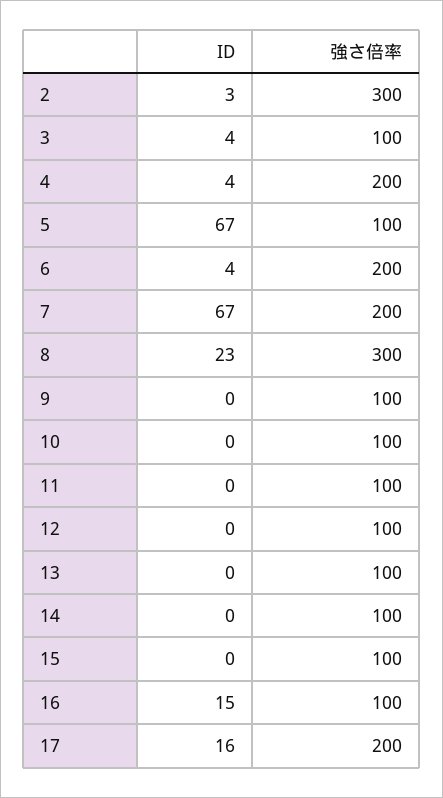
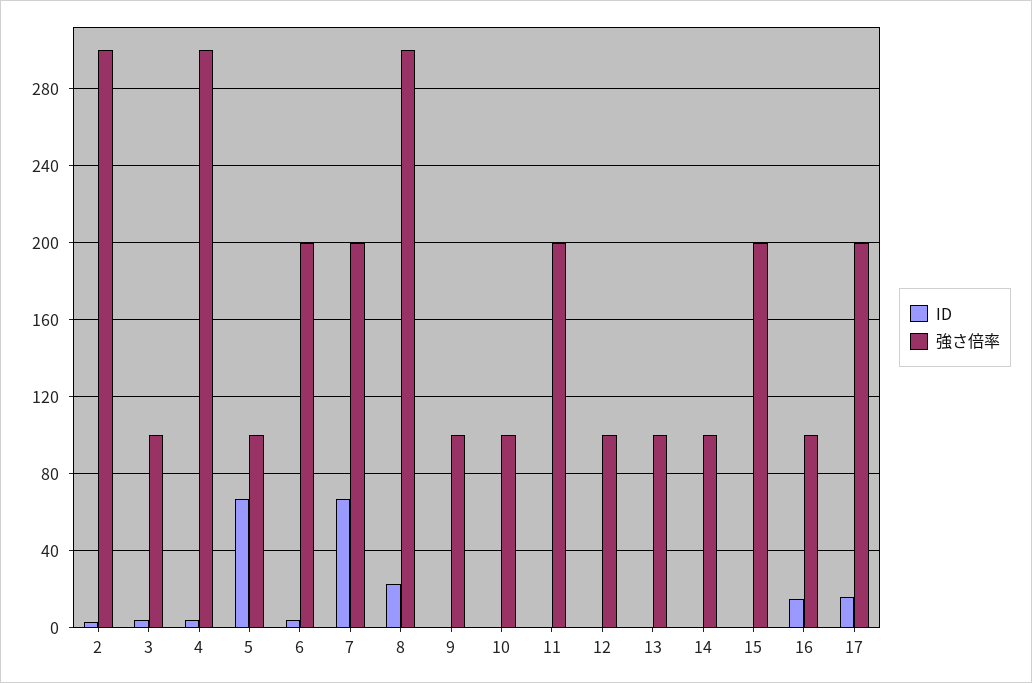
  {
    "ID": {
      "2": 3,
      "3": 4,
      "4": 4,
      "5": 67,
      "6": 4,
      "7": 67,
      "8": 23,
      "9": 0,
      "10": 0,
      "11": 0,
      "12": 0,
      "13": 0,
      "14": 0,
      "15": 0,
      "16": 15,
      "17": 16
    },
    "強さ倍率": {
      "2": 300,
      "3": 100,
-     "4": 200,
+     "4": 300,
      "5": 100,
      "6": 200,
      "7": 200,
      "8": 300,
      "9": 100,
      "10": 100,
-     "11": 100,
+     "11": 200,
      "12": 100,
      "13": 100,
      "14": 100,
-     "15": 100,
+     "15": 200,
      "16": 100,
      "17": 200
    }
  }

